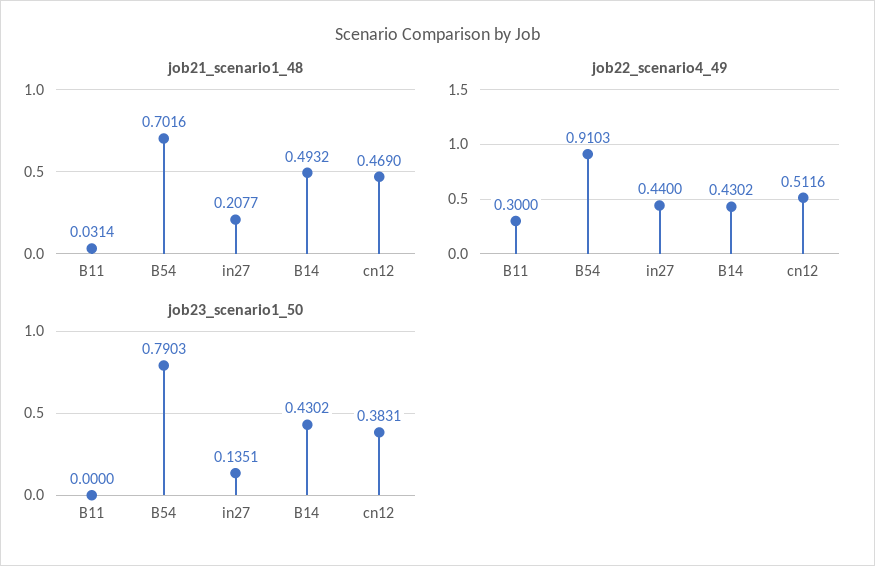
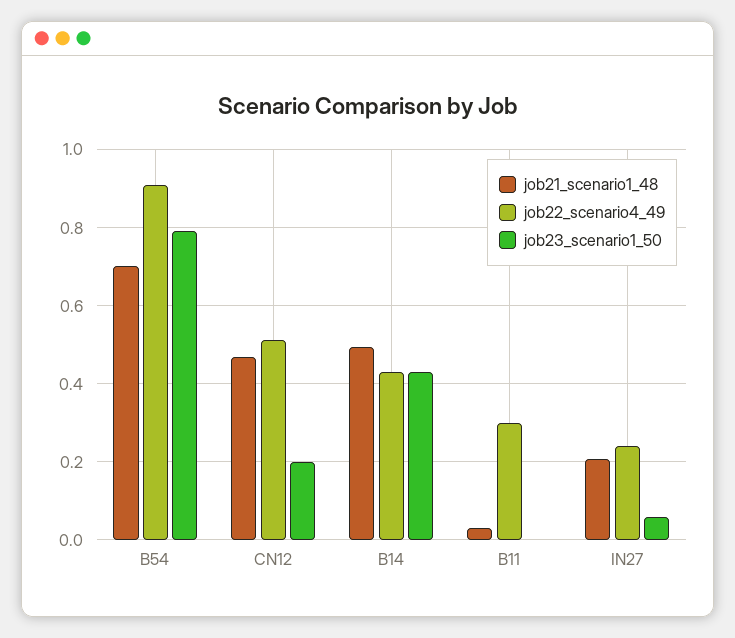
  {
    "job21_scenario1_48": {
      "B11": 0.0314,
      "B54": 0.7016,
      "in27": 0.2077,
      "B14": 0.4932,
      "cn12": 0.469
    },
    "job22_scenario4_49": {
      "B11": 0.3,
      "B54": 0.9103,
-     "in27": 0.44,
+     "in27": 0.24,
      "B14": 0.4302,
      "cn12": 0.5116
    },
    "job23_scenario1_50": {
      "B11": 0,
      "B54": 0.7903,
-     "in27": 0.1351,
+     "in27": 0.06,
      "B14": 0.4302,
-     "cn12": 0.3831
+     "cn12": 0.2
    }
  }

